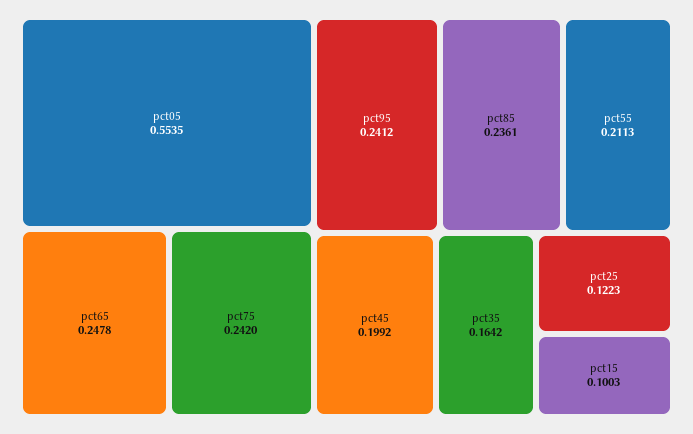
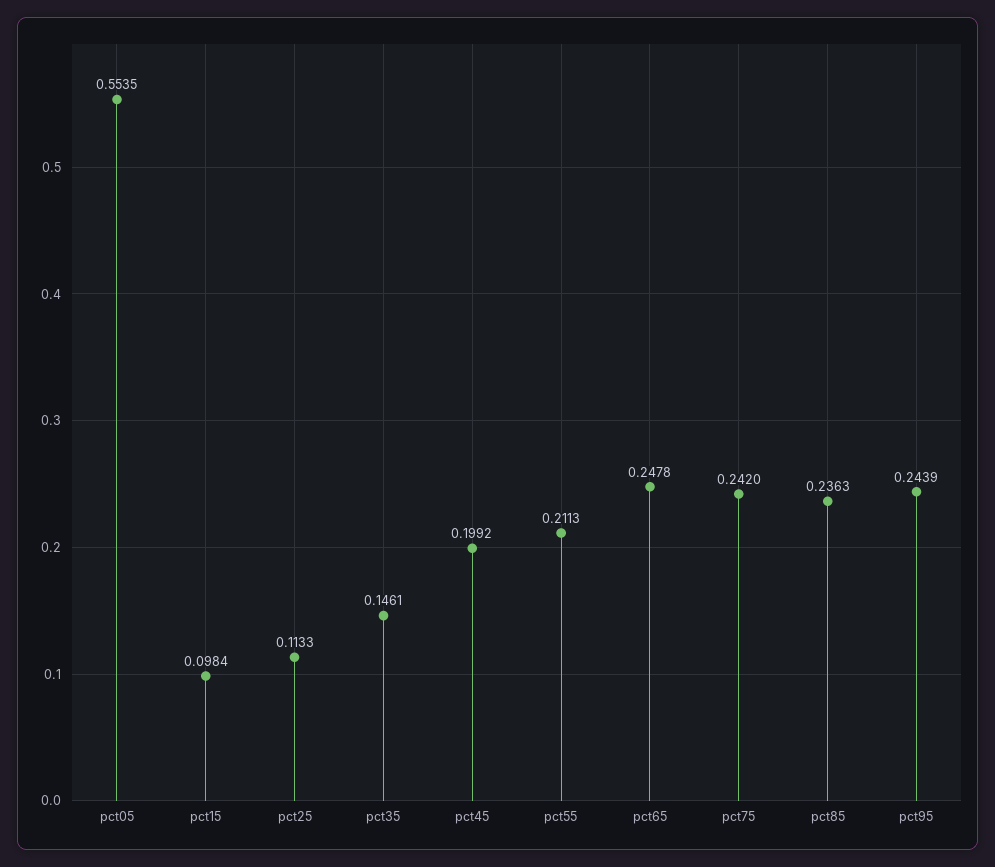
  {
    "pct05": 0.5535,
    "pct65": 0.2478,
    "pct75": 0.242,
-   "pct95": 0.2412,
+   "pct95": 0.2439,
-   "pct85": 0.2361,
+   "pct85": 0.2363,
    "pct55": 0.2113,
    "pct45": 0.1992,
-   "pct35": 0.1642,
+   "pct35": 0.1461,
-   "pct25": 0.1223,
+   "pct25": 0.1133,
-   "pct15": 0.1003
+   "pct15": 0.0984
  }

